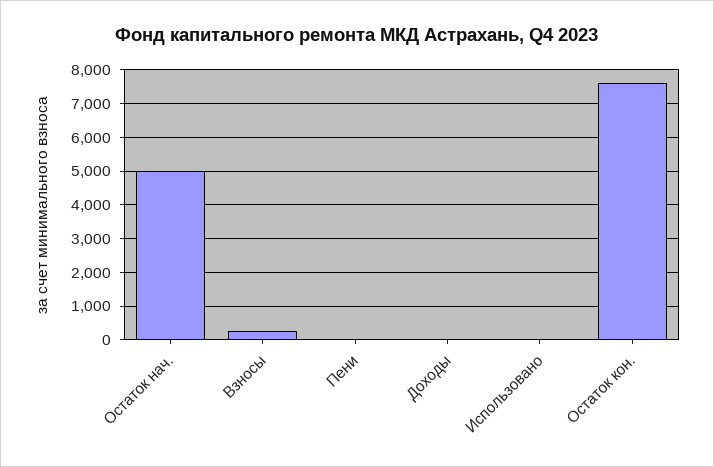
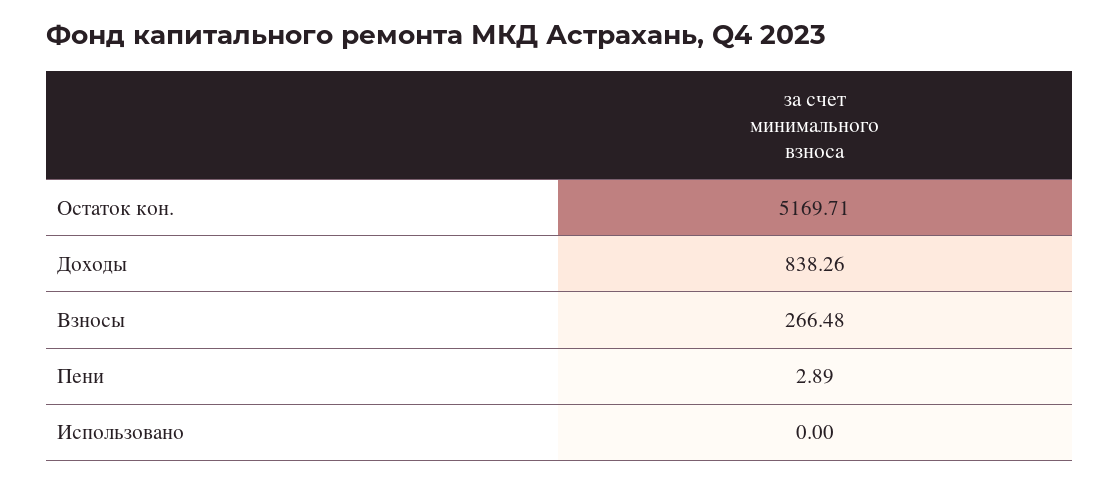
  {
-   "Остаток нач.": 5000,
    "Взносы": 266.48,
    "Пени": 2.89,
-   "Доходы": 0,
+   "Доходы": 838.26,
    "Использовано": 0,
-   "Остаток кон.": 7600
+   "Остаток кон.": 5169.71
  }

